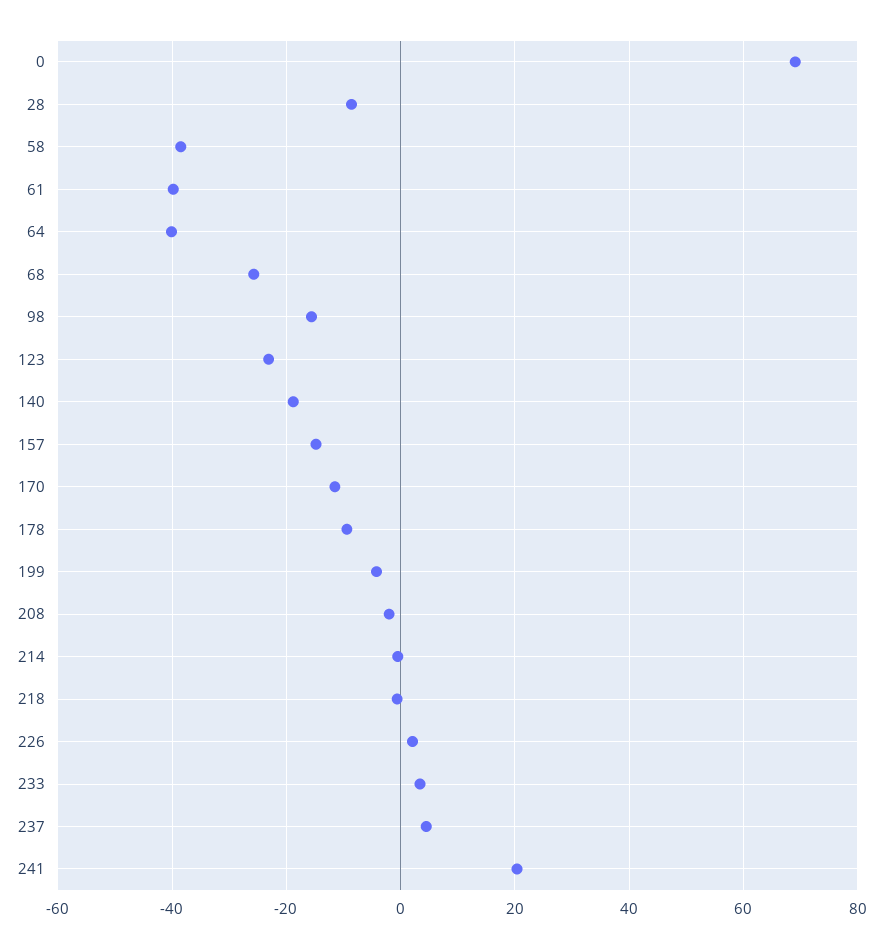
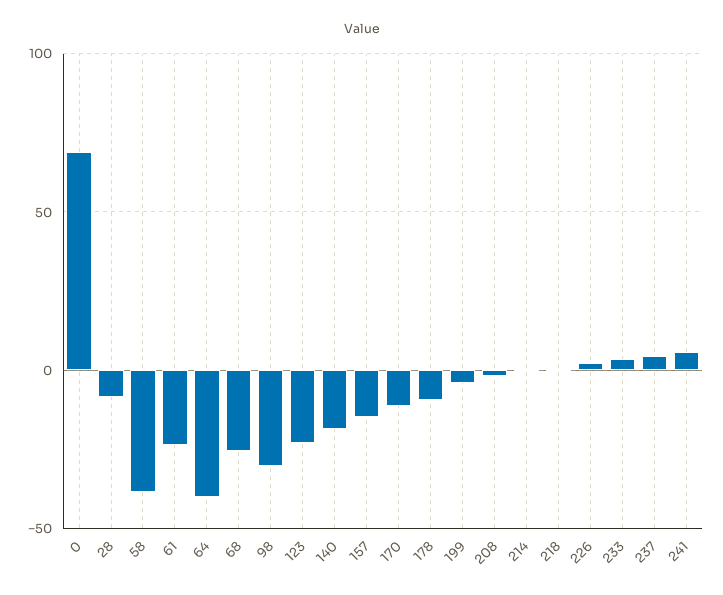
  {
    "0": 70,
    "28": -8,
    "58": -38,
-   "61": -40,
+   "61": -25,
    "64": -40,
    "68": -26,
-   "98": -16,
+   "98": -30,
    "123": -24,
    "140": -18,
    "157": -14,
    "170": -12,
    "178": -10,
    "199": -4,
    "208": -2,
    "214": 0,
    "218": 0,
    "226": 2,
    "233": 4,
    "237": 4,
-   "241": 20
+   "241": 5
  }

